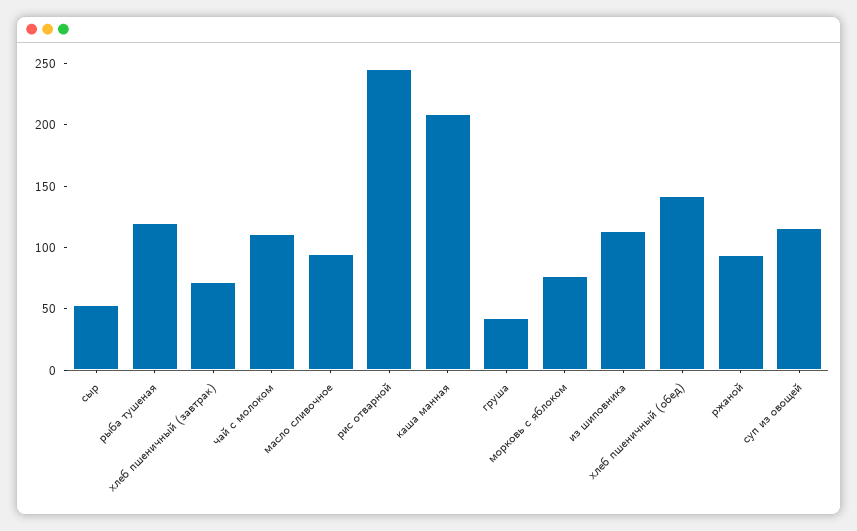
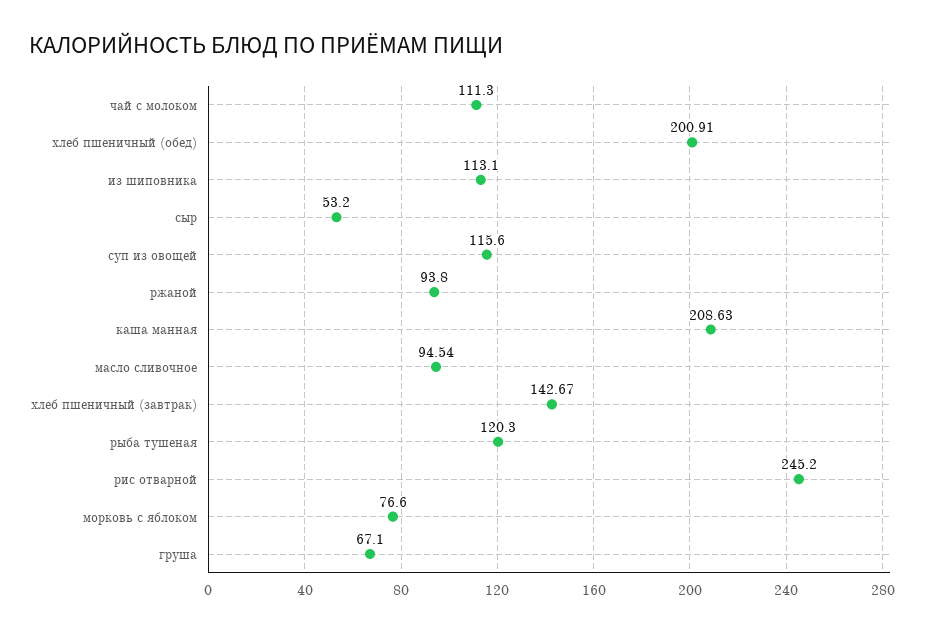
  {
    "сыр": 53.2,
    "рыба тушеная": 120.3,
-   "хлеб пшеничный (завтрак)": 70,
+   "хлеб пшеничный (завтрак)": 142.67,
    "чай с молоком": 111.3,
    "масло сливочное": 94.54,
    "рис отварной": 245.2,
    "каша манная": 208.63,
-   "груша": 40,
+   "груша": 67.1,
    "морковь с яблоком": 76.6,
    "из шиповника": 113.1,
-   "хлеб пшеничный (обед)": 140,
+   "хлеб пшеничный (обед)": 200.91,
    "ржаной": 93.8,
    "суп из овощей": 115.6
  }

